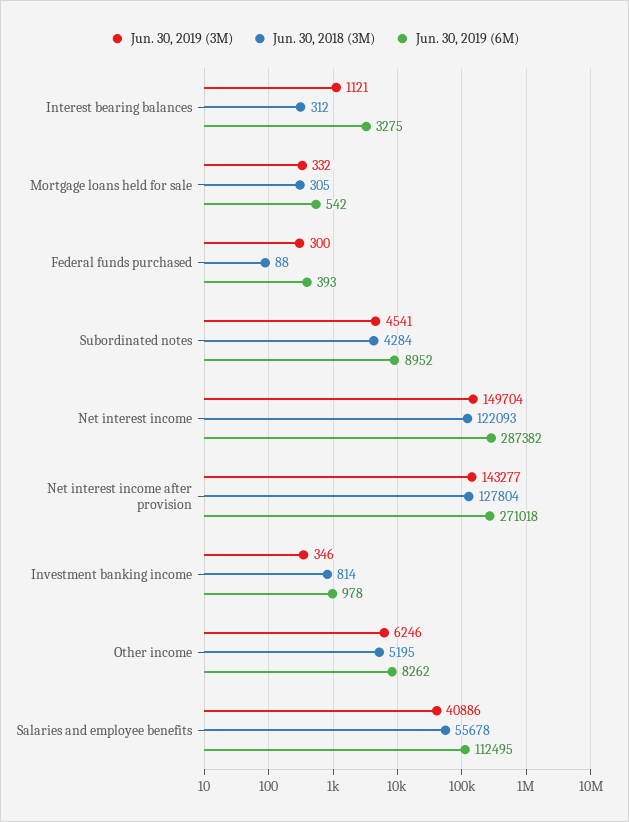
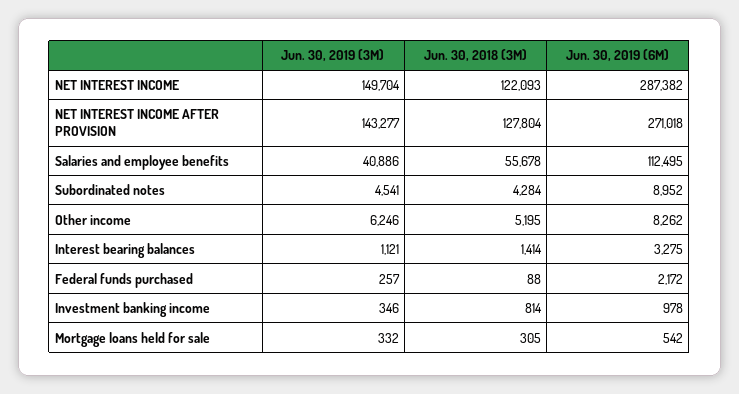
  {
    "Jun. 30, 2019 (3M)": {
      "Interest bearing balances": 1121,
      "Mortgage loans held for sale": 332,
-     "Federal funds purchased": 300,
+     "Federal funds purchased": 257,
      "Subordinated notes": 4541,
      "Net interest income": 149704,
      "Net interest income after provision": 143277,
      "Investment banking income": 346,
      "Other income": 6246,
      "Salaries and employee benefits": 40886
    },
    "Jun. 30, 2018 (3M)": {
-     "Interest bearing balances": 312,
+     "Interest bearing balances": 1414,
      "Mortgage loans held for sale": 305,
      "Federal funds purchased": 88,
      "Subordinated notes": 4284,
      "Net interest income": 122093,
      "Net interest income after provision": 127804,
      "Investment banking income": 814,
      "Other income": 5195,
      "Salaries and employee benefits": 55678
    },
    "Jun. 30, 2019 (6M)": {
      "Interest bearing balances": 3275,
      "Mortgage loans held for sale": 542,
-     "Federal funds purchased": 393,
+     "Federal funds purchased": 2172,
      "Subordinated notes": 8952,
      "Net interest income": 287382,
      "Net interest income after provision": 271018,
      "Investment banking income": 978,
      "Other income": 8262,
      "Salaries and employee benefits": 112495
    }
  }

